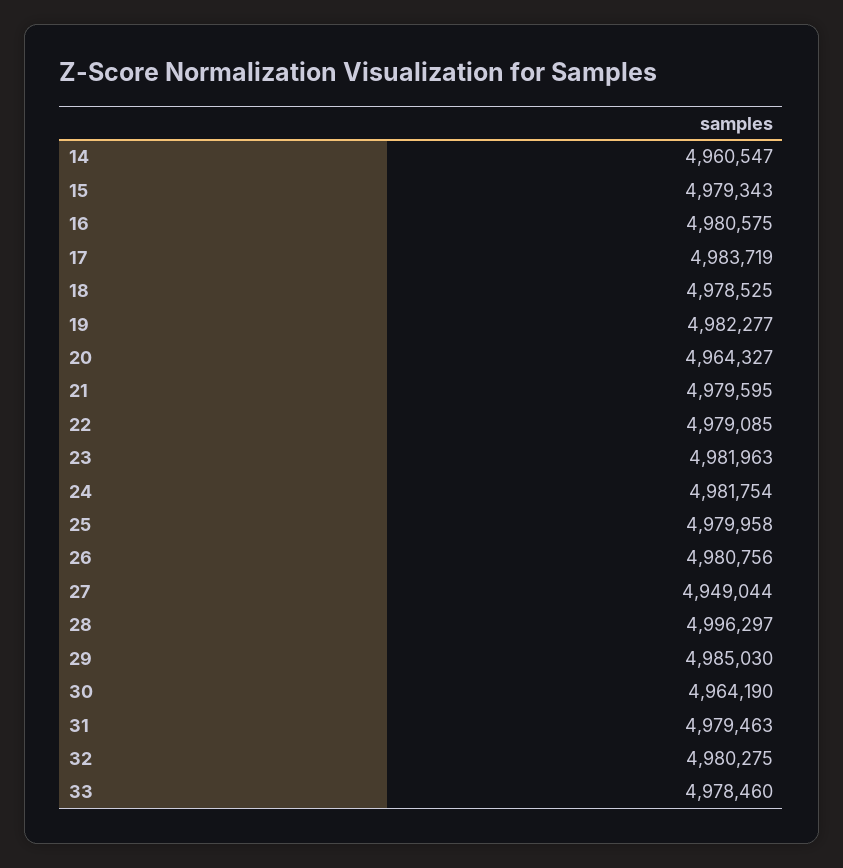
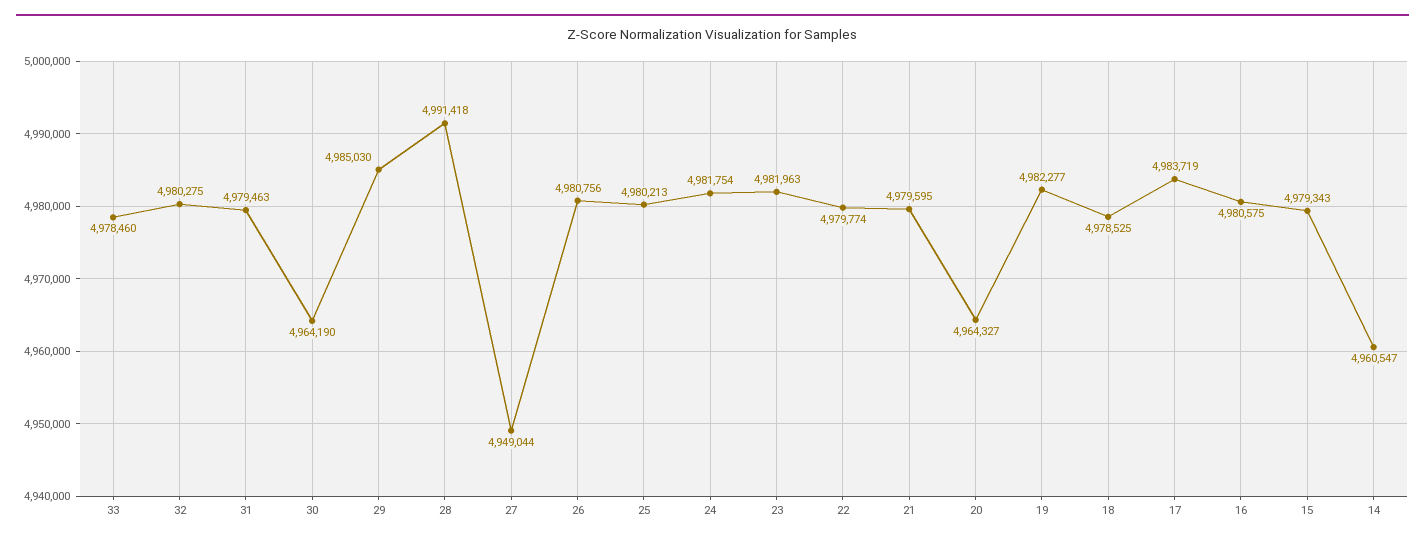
  {
    "14": 4960547,
    "15": 4979343,
    "16": 4980575,
    "17": 4983719,
    "18": 4978525,
    "19": 4982277,
    "20": 4964327,
    "21": 4979595,
-   "22": 4979085,
+   "22": 4979774,
    "23": 4981963,
    "24": 4981754,
-   "25": 4979958,
+   "25": 4980213,
    "26": 4980756,
    "27": 4949044,
-   "28": 4996297,
+   "28": 4991418,
    "29": 4985030,
    "30": 4964190,
    "31": 4979463,
    "32": 4980275,
    "33": 4978460
  }

